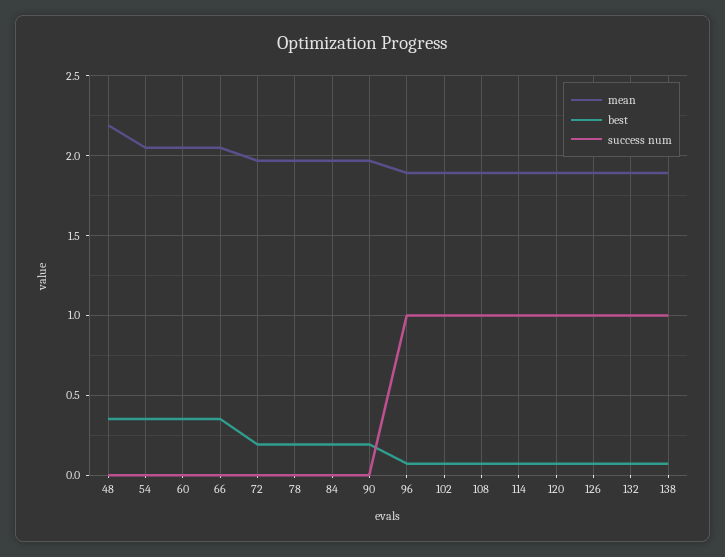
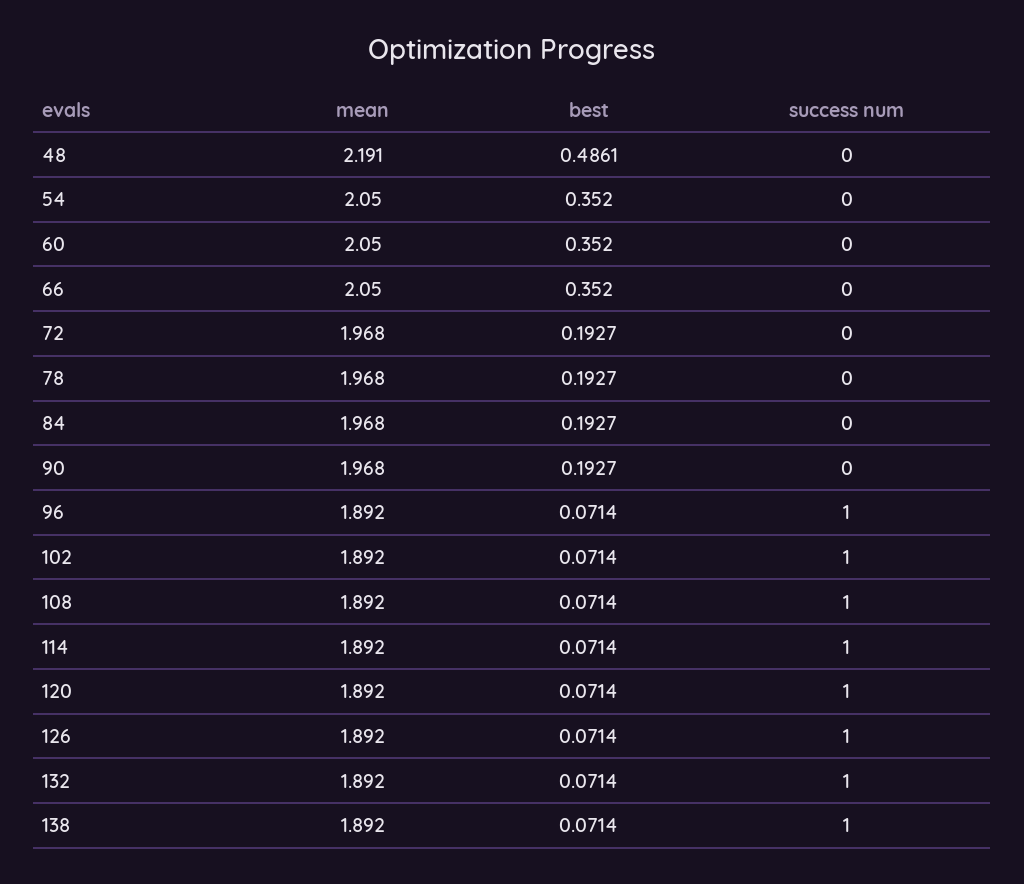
  {
    "mean": {
      "48": 2.191,
      "54": 2.05,
      "60": 2.05,
      "66": 2.05,
      "72": 1.968,
      "78": 1.968,
      "84": 1.968,
      "90": 1.968,
      "96": 1.892,
      "102": 1.892,
      "108": 1.892,
      "114": 1.892,
      "120": 1.892,
      "126": 1.892,
      "132": 1.892,
      "138": 1.892
    },
    "best": {
-     "48": 0.35,
+     "48": 0.4861,
      "54": 0.352,
      "60": 0.352,
      "66": 0.352,
      "72": 0.1927,
      "78": 0.1927,
      "84": 0.1927,
      "90": 0.1927,
      "96": 0.0714,
      "102": 0.0714,
      "108": 0.0714,
      "114": 0.0714,
      "120": 0.0714,
      "126": 0.0714,
      "132": 0.0714,
      "138": 0.0714
    },
    "success num": {
      "48": 0,
      "54": 0,
      "60": 0,
      "66": 0,
      "72": 0,
      "78": 0,
      "84": 0,
      "90": 0,
      "96": 1,
      "102": 1,
      "108": 1,
      "114": 1,
      "120": 1,
      "126": 1,
      "132": 1,
      "138": 1
    }
  }

